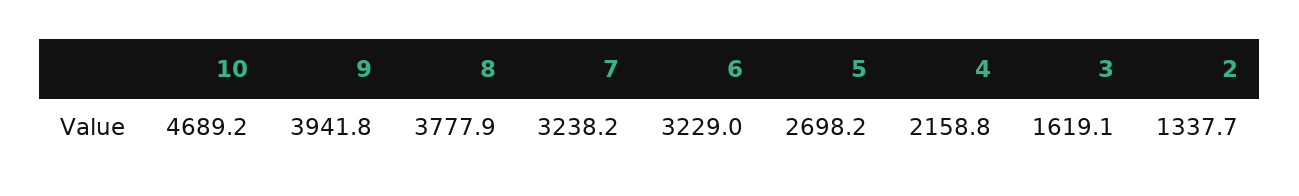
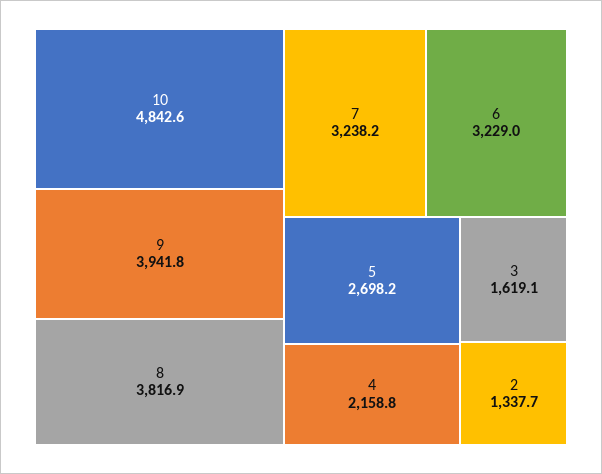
  {
-   "10": 4689.2,
+   "10": 4842.6,
    "9": 3941.8,
-   "8": 3777.9,
+   "8": 3816.9,
    "7": 3238.2,
    "6": 3229,
    "5": 2698.2,
    "4": 2158.8,
    "3": 1619.1,
    "2": 1337.7
  }

